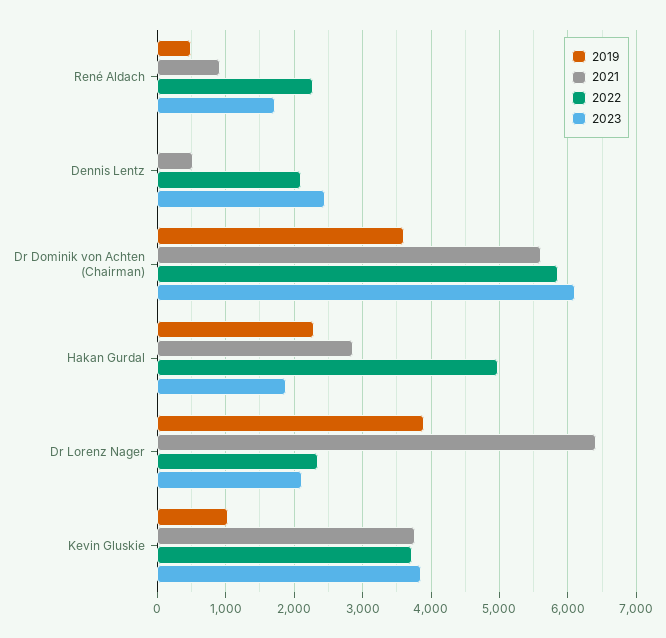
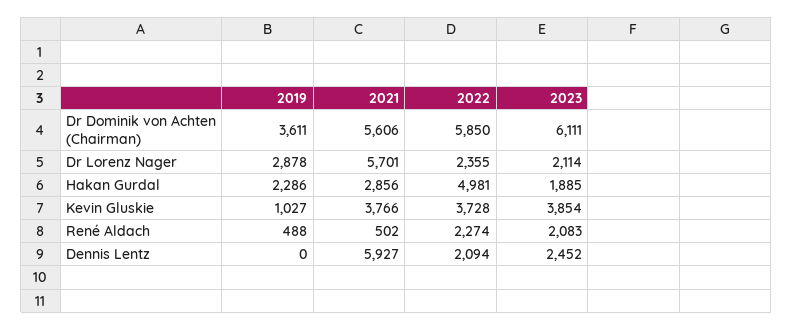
  {
    "2019": {
      "René Aldach": 488,
      "Dennis Lentz": 0,
      "Dr Dominik von Achten (Chairman)": 3611,
      "Hakan Gurdal": 2286,
-     "Dr Lorenz Nager": 3900,
+     "Dr Lorenz Nager": 2878,
      "Kevin Gluskie": 1027
    },
    "2021": {
-     "René Aldach": 900,
+     "René Aldach": 502,
-     "Dennis Lentz": 500,
+     "Dennis Lentz": 5927,
      "Dr Dominik von Achten (Chairman)": 5606,
      "Hakan Gurdal": 2856,
-     "Dr Lorenz Nager": 6400,
+     "Dr Lorenz Nager": 5701,
      "Kevin Gluskie": 3766
    },
    "2022": {
      "René Aldach": 2274,
      "Dennis Lentz": 2094,
      "Dr Dominik von Achten (Chairman)": 5850,
      "Hakan Gurdal": 4981,
      "Dr Lorenz Nager": 2355,
      "Kevin Gluskie": 3728
    },
    "2023": {
-     "René Aldach": 1700,
+     "René Aldach": 2083,
      "Dennis Lentz": 2452,
      "Dr Dominik von Achten (Chairman)": 6111,
      "Hakan Gurdal": 1885,
      "Dr Lorenz Nager": 2114,
      "Kevin Gluskie": 3854
    }
  }

